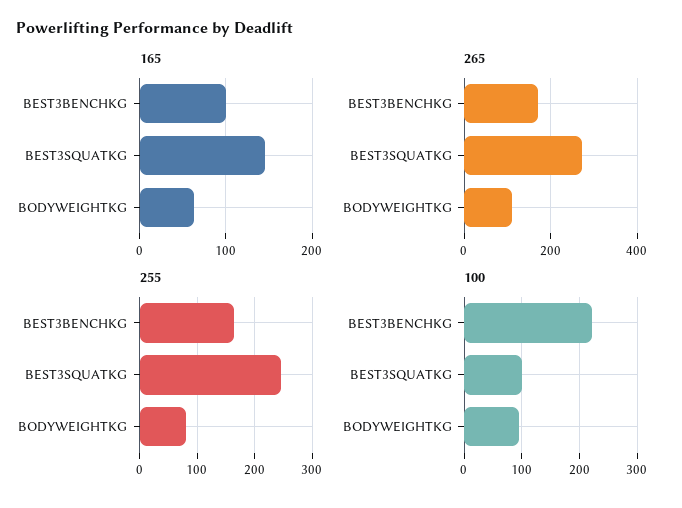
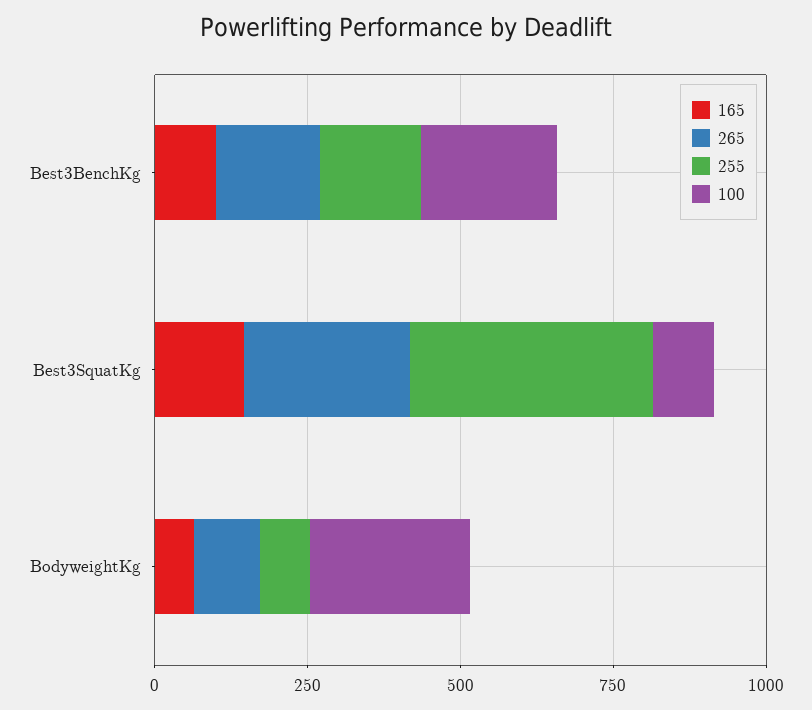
  {
    "165": {
      "BEST3BENCHKG": 100,
      "BEST3SQUATKG": 150,
      "BODYWEIGHTKG": 60
    },
    "265": {
      "BEST3BENCHKG": 180,
      "BEST3SQUATKG": 280,
      "BODYWEIGHTKG": 100
    },
    "255": {
      "BEST3BENCHKG": 160,
-     "BEST3SQUATKG": 240,
+     "BEST3SQUATKG": 400,
      "BODYWEIGHTKG": 80
    },
    "100": {
      "BEST3BENCHKG": 220,
      "BEST3SQUATKG": 100,
-     "BODYWEIGHTKG": 100
+     "BODYWEIGHTKG": 250
    }
  }

